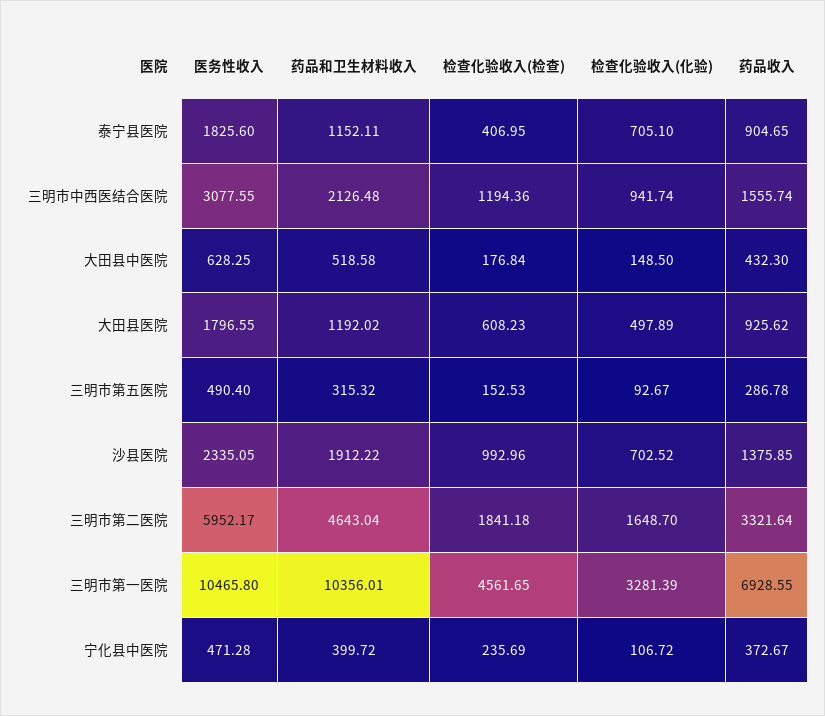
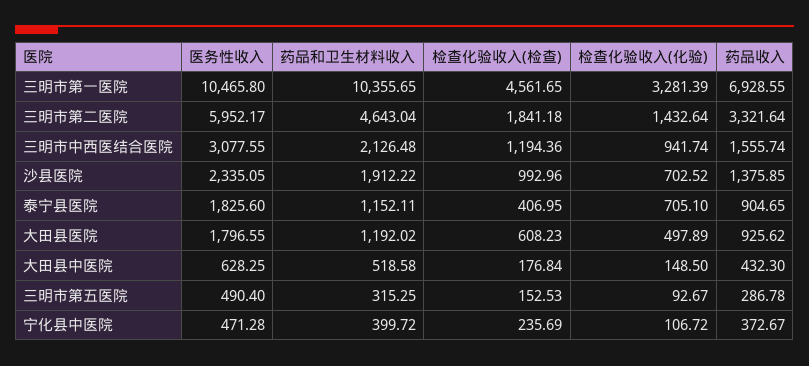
  {
    "医务性收入": {
      "泰宁县医院": 1825.6,
      "三明市中西医结合医院": 3077.55,
      "大田县中医院": 628.25,
      "大田县医院": 1796.55,
      "三明市第五医院": 490.4,
      "沙县医院": 2335.05,
      "三明市第二医院": 5952.17,
      "三明市第一医院": 10465.8,
      "宁化县中医院": 471.28
    },
    "药品和卫生材料收入": {
      "泰宁县医院": 1152.11,
      "三明市中西医结合医院": 2126.48,
      "大田县中医院": 518.58,
      "大田县医院": 1192.02,
-     "三明市第五医院": 315.32,
+     "三明市第五医院": 315.25,
      "沙县医院": 1912.22,
      "三明市第二医院": 4643.04,
-     "三明市第一医院": 10356.01,
+     "三明市第一医院": 10355.65,
      "宁化县中医院": 399.72
    },
    "检查化验收入(检查)": {
      "泰宁县医院": 406.95,
      "三明市中西医结合医院": 1194.36,
      "大田县中医院": 176.84,
      "大田县医院": 608.23,
      "三明市第五医院": 152.53,
      "沙县医院": 992.96,
      "三明市第二医院": 1841.18,
      "三明市第一医院": 4561.65,
      "宁化县中医院": 235.69
    },
    "检查化验收入(化验)": {
      "泰宁县医院": 705.1,
      "三明市中西医结合医院": 941.74,
      "大田县中医院": 148.5,
      "大田县医院": 497.89,
      "三明市第五医院": 92.67,
      "沙县医院": 702.52,
-     "三明市第二医院": 1648.7,
+     "三明市第二医院": 1432.64,
      "三明市第一医院": 3281.39,
      "宁化县中医院": 106.72
    },
    "药品收入": {
      "泰宁县医院": 904.65,
      "三明市中西医结合医院": 1555.74,
      "大田县中医院": 432.3,
      "大田县医院": 925.62,
      "三明市第五医院": 286.78,
      "沙县医院": 1375.85,
      "三明市第二医院": 3321.64,
      "三明市第一医院": 6928.55,
      "宁化县中医院": 372.67
    }
  }

